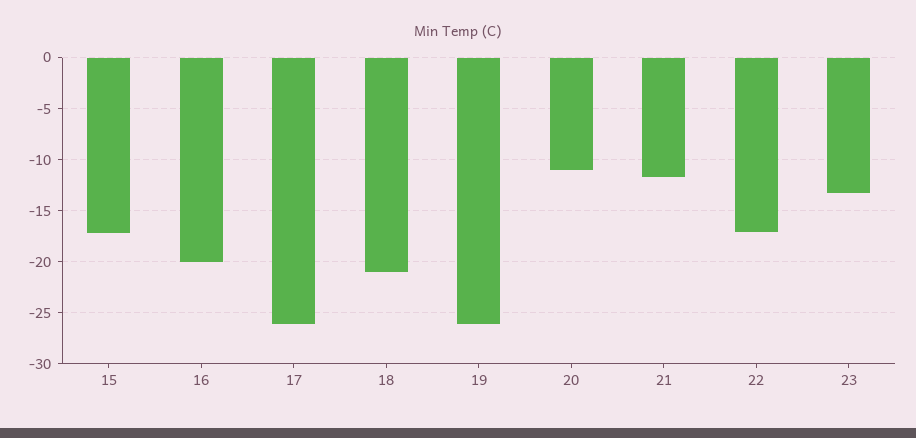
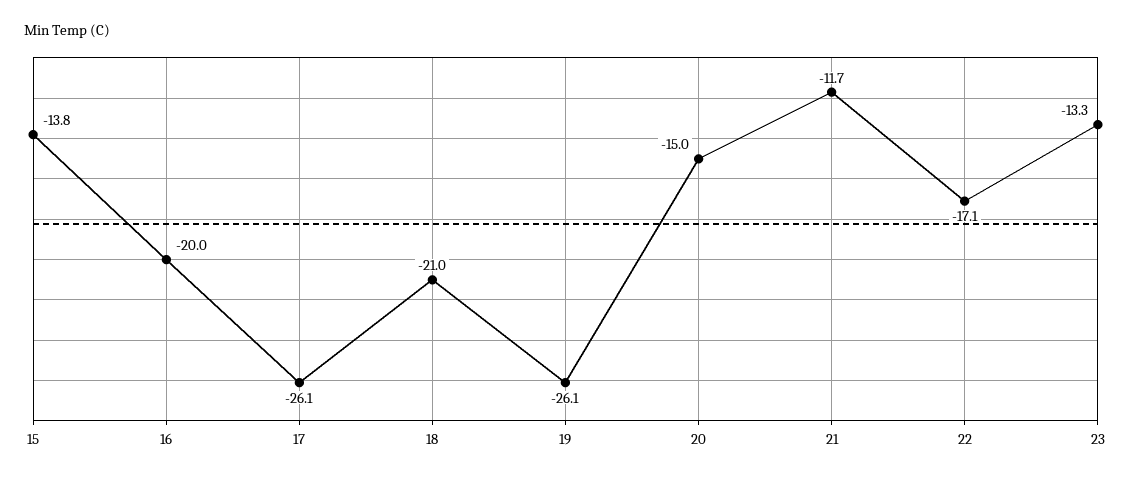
  {
-   "15": -17,
+   "15": -13.8,
    "16": -20,
    "17": -26.1,
    "18": -21,
    "19": -26.1,
-   "20": -11,
+   "20": -15,
    "21": -11.7,
    "22": -17.1,
    "23": -13.3
  }

